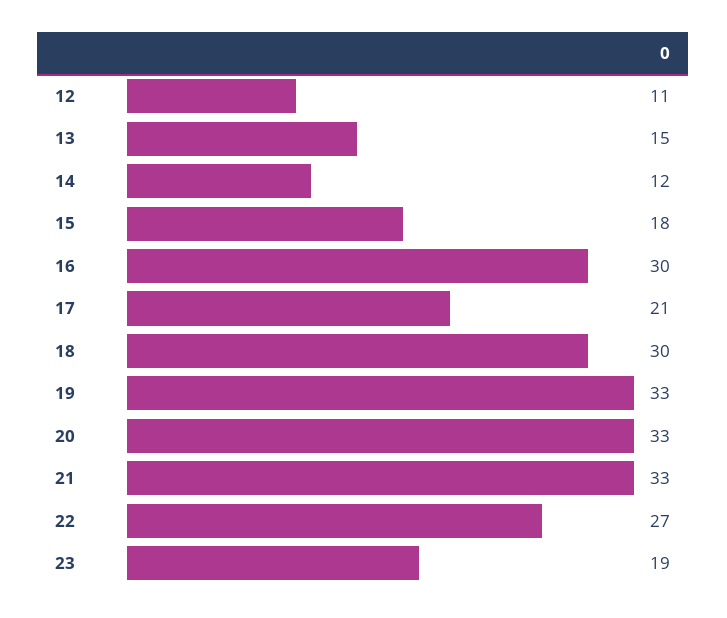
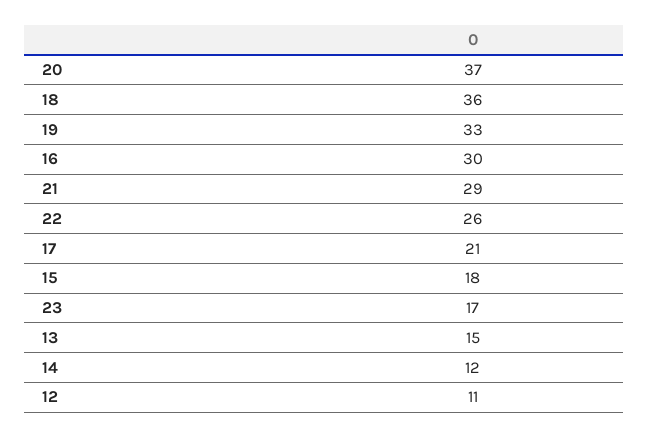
  {
    "12": 11,
    "13": 15,
    "14": 12,
    "15": 18,
    "16": 30,
    "17": 21,
-   "18": 30,
+   "18": 36,
    "19": 33,
-   "20": 33,
+   "20": 37,
-   "21": 33,
+   "21": 29,
-   "22": 27,
+   "22": 26,
-   "23": 19
+   "23": 17
  }

